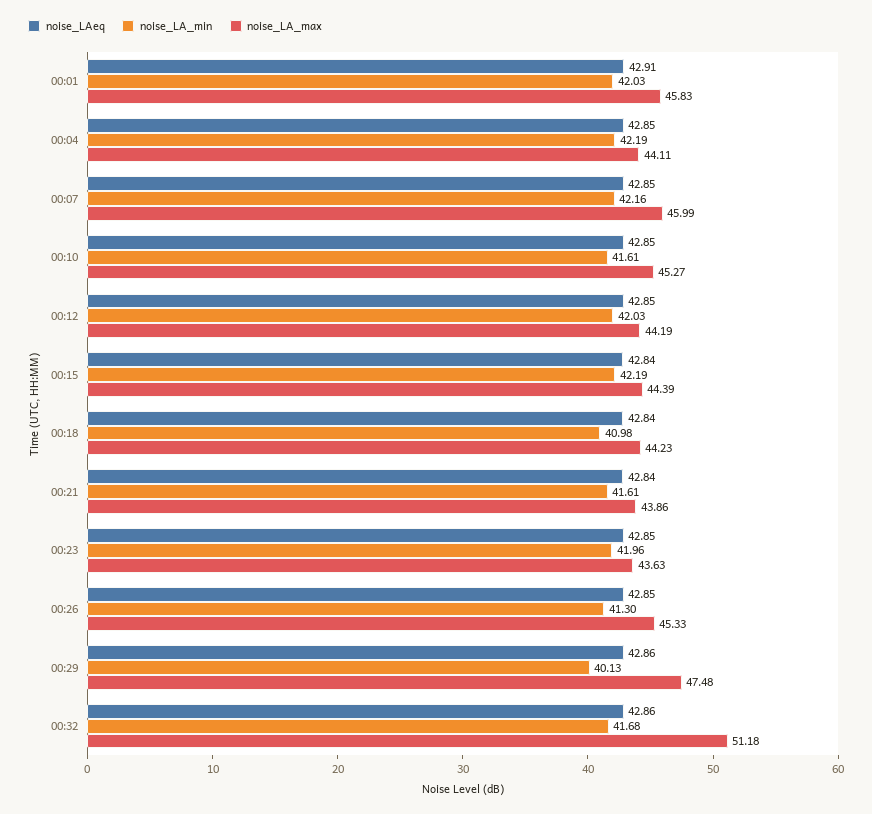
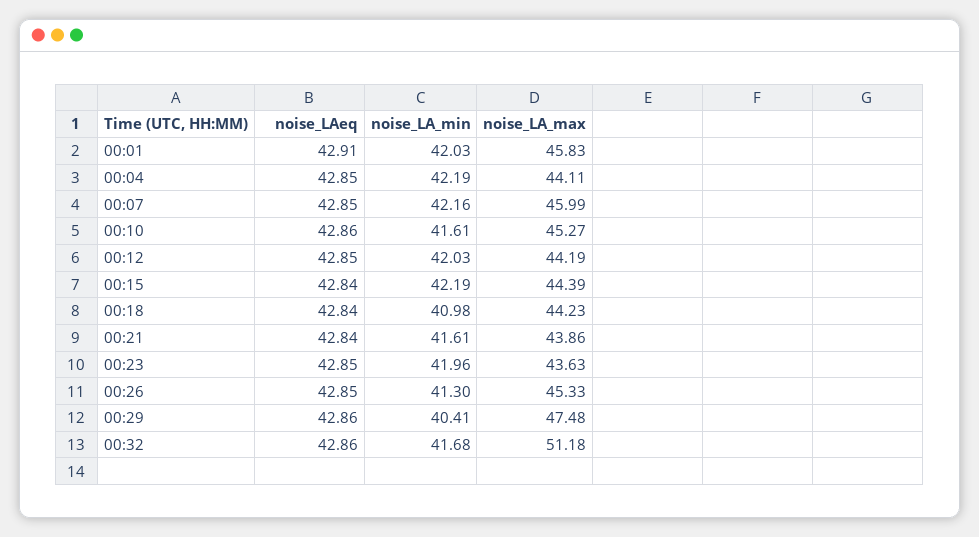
  {
    "noise_LAeq": {
      "00:01": 42.91,
      "00:04": 42.85,
      "00:07": 42.85,
-     "00:10": 42.85,
+     "00:10": 42.86,
      "00:12": 42.85,
      "00:15": 42.84,
      "00:18": 42.84,
      "00:21": 42.84,
      "00:23": 42.85,
      "00:26": 42.85,
      "00:29": 42.86,
      "00:32": 42.86
    },
    "noise_LA_min": {
      "00:01": 42.03,
      "00:04": 42.19,
      "00:07": 42.16,
      "00:10": 41.61,
      "00:12": 42.03,
      "00:15": 42.19,
      "00:18": 40.98,
      "00:21": 41.61,
      "00:23": 41.96,
      "00:26": 41.3,
-     "00:29": 40.13,
+     "00:29": 40.41,
      "00:32": 41.68
    },
    "noise_LA_max": {
      "00:01": 45.83,
      "00:04": 44.11,
      "00:07": 45.99,
      "00:10": 45.27,
      "00:12": 44.19,
      "00:15": 44.39,
      "00:18": 44.23,
      "00:21": 43.86,
      "00:23": 43.63,
      "00:26": 45.33,
      "00:29": 47.48,
      "00:32": 51.18
    }
  }

